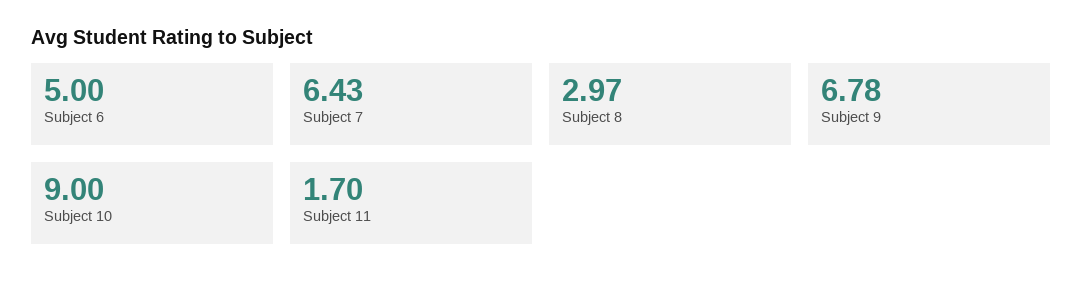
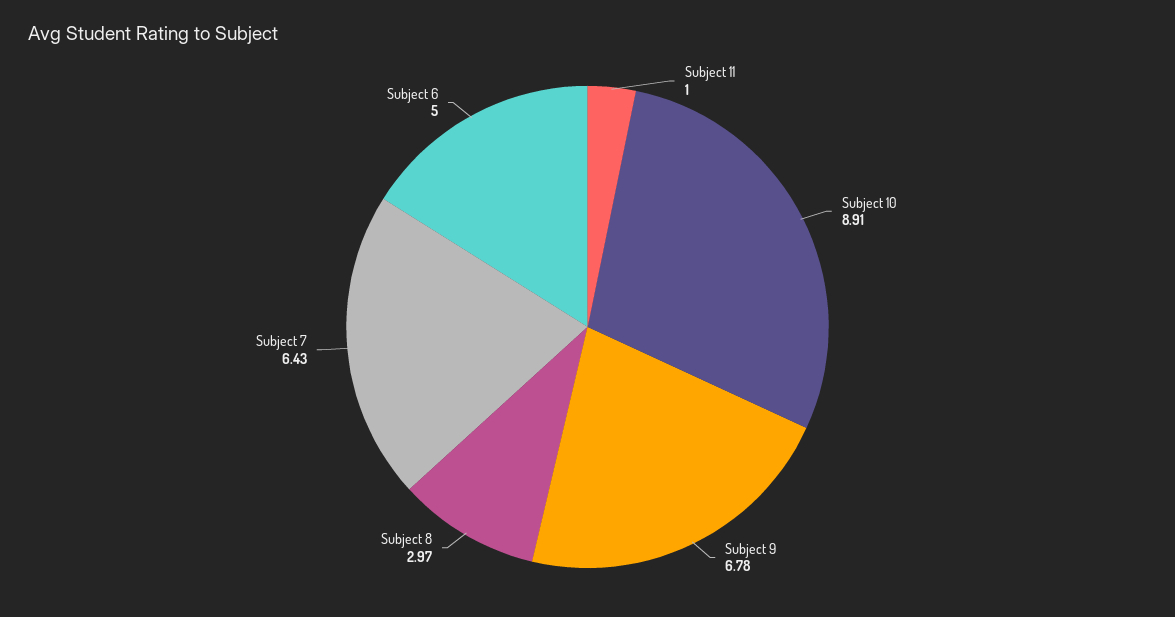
  {
    "Subject 6": 5,
    "Subject 7": 6.43,
    "Subject 8": 2.97,
    "Subject 9": 6.78,
-   "Subject 10": 9,
+   "Subject 10": 8.91,
-   "Subject 11": 1.7
+   "Subject 11": 1
  }

